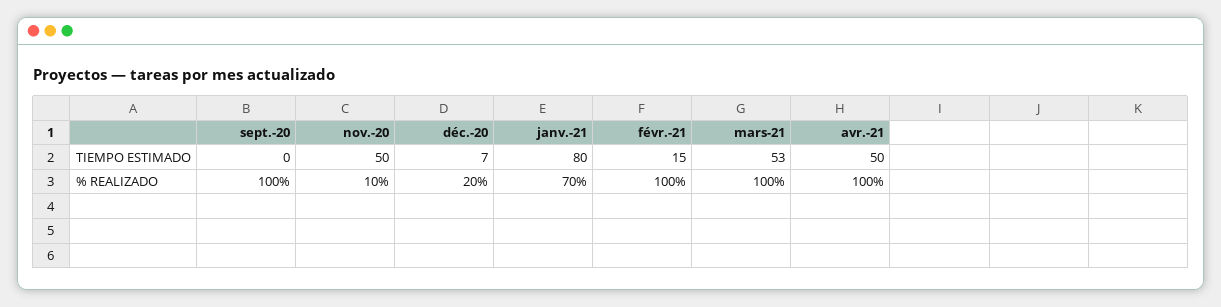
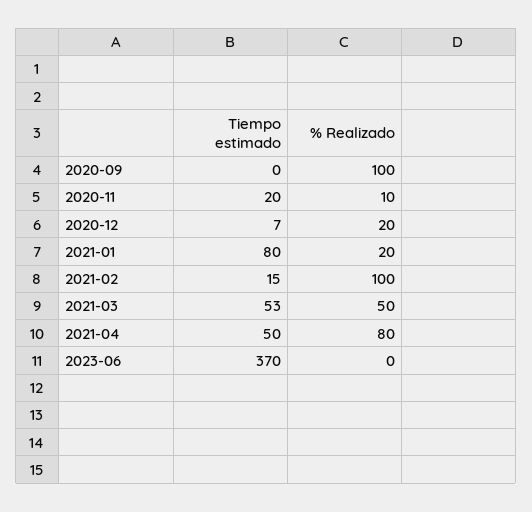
  {
    "sept.-20": {
      "TIEMPO ESTIMADO": 0,
      "% REALIZADO": 100
    },
    "nov.-20": {
-     "TIEMPO ESTIMADO": 50,
+     "TIEMPO ESTIMADO": 20,
      "% REALIZADO": 10
    },
    "déc.-20": {
      "TIEMPO ESTIMADO": 7,
      "% REALIZADO": 20
    },
    "janv.-21": {
      "TIEMPO ESTIMADO": 80,
-     "% REALIZADO": 70
+     "% REALIZADO": 20
    },
    "févr.-21": {
      "TIEMPO ESTIMADO": 15,
      "% REALIZADO": 100
    },
    "mars-21": {
      "TIEMPO ESTIMADO": 53,
-     "% REALIZADO": 100
+     "% REALIZADO": 50
    },
    "avr.-21": {
      "TIEMPO ESTIMADO": 50,
-     "% REALIZADO": 100
+     "% REALIZADO": 80
-   }
+   },
+   "2023-06": {
+     "TIEMPO ESTIMADO": 370,
+     "% REALIZADO": 0
+   }
  }

